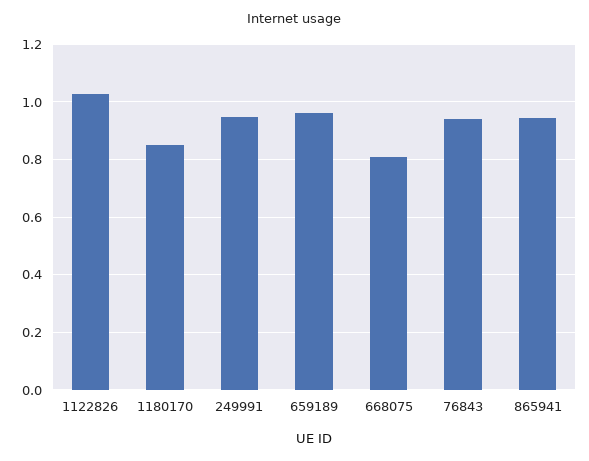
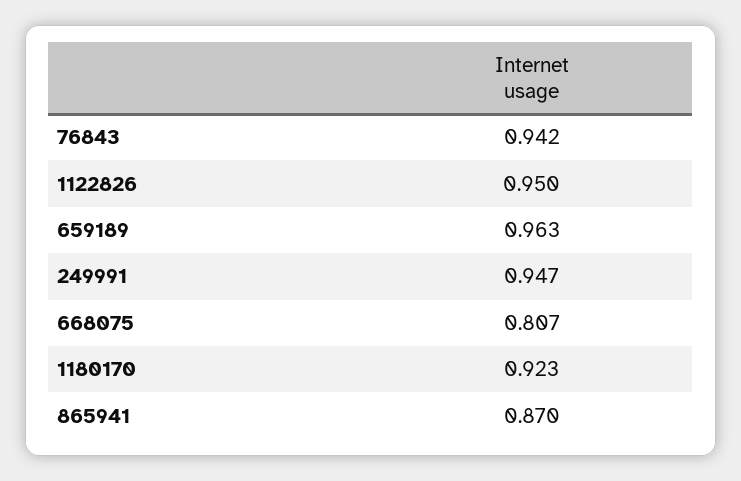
  {
-   "1122826": 1.025,
+   "1122826": 0.95,
-   "1180170": 0.85,
+   "1180170": 0.923,
    "249991": 0.947,
    "659189": 0.963,
    "668075": 0.807,
    "76843": 0.942,
-   "865941": 0.95
+   "865941": 0.87
  }

